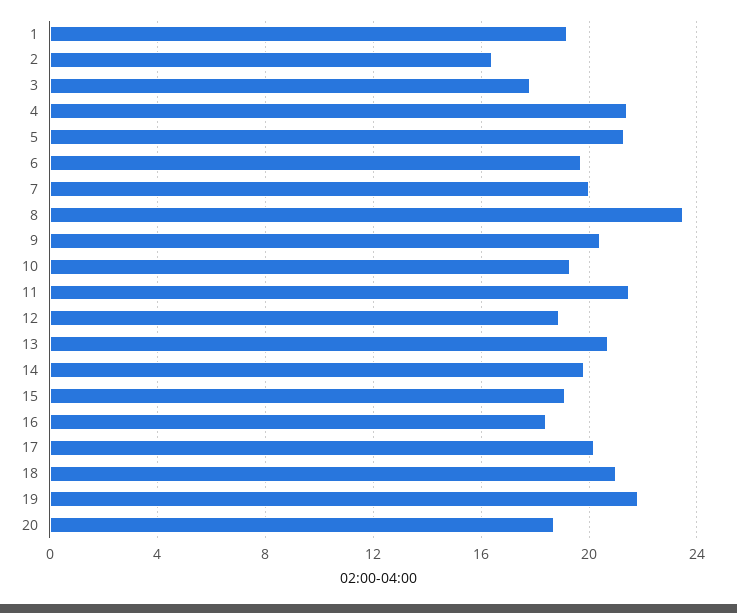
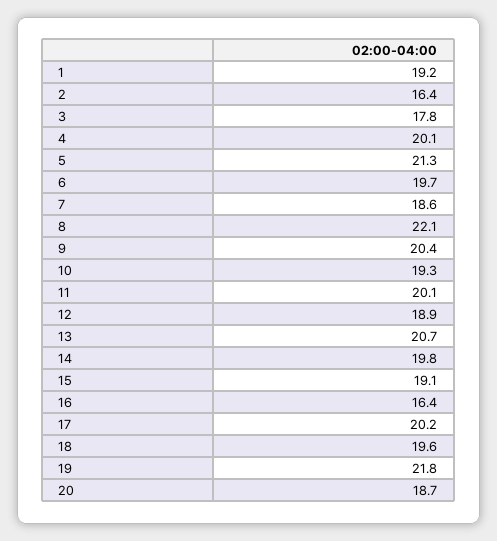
  {
    "1": 19.2,
    "2": 16.4,
    "3": 17.8,
-   "4": 21.5,
+   "4": 20.1,
    "5": 21.3,
    "6": 19.7,
-   "7": 20,
+   "7": 18.6,
-   "8": 23.5,
+   "8": 22.1,
    "9": 20.4,
    "10": 19.3,
-   "11": 21.5,
+   "11": 20.1,
    "12": 18.9,
    "13": 20.7,
    "14": 19.8,
    "15": 19.1,
-   "16": 18.5,
+   "16": 16.4,
    "17": 20.2,
-   "18": 21,
+   "18": 19.6,
    "19": 21.8,
    "20": 18.7
  }

